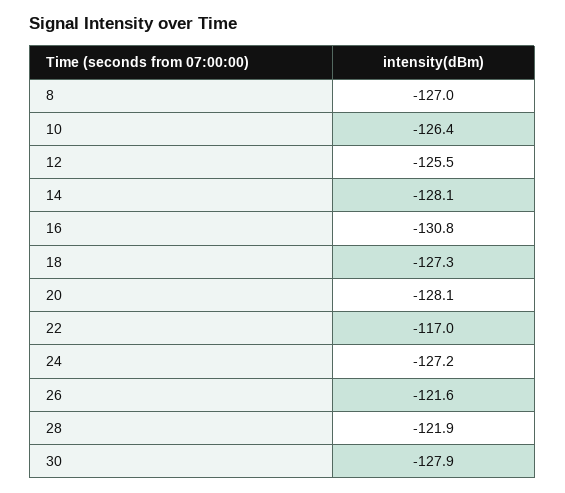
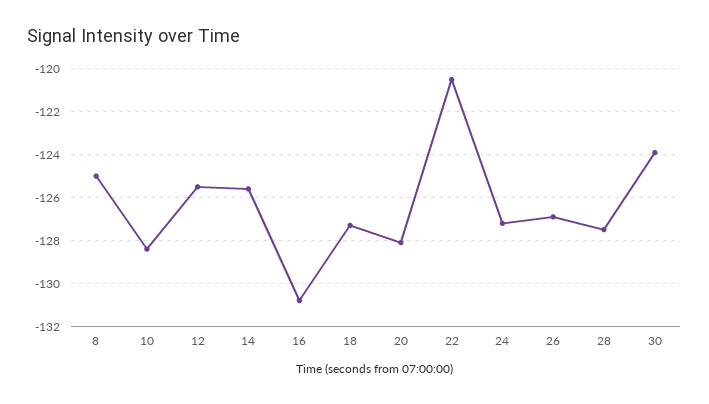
  {
-   "8": -127,
+   "8": -125,
-   "10": -126.4,
+   "10": -128.5,
    "12": -125.5,
-   "14": -128.1,
+   "14": -125.5,
    "16": -130.8,
    "18": -127.3,
    "20": -128.1,
-   "22": -117,
+   "22": -120.5,
    "24": -127.2,
-   "26": -121.6,
+   "26": -127,
-   "28": -121.9,
+   "28": -127.5,
-   "30": -127.9
+   "30": -124
  }

